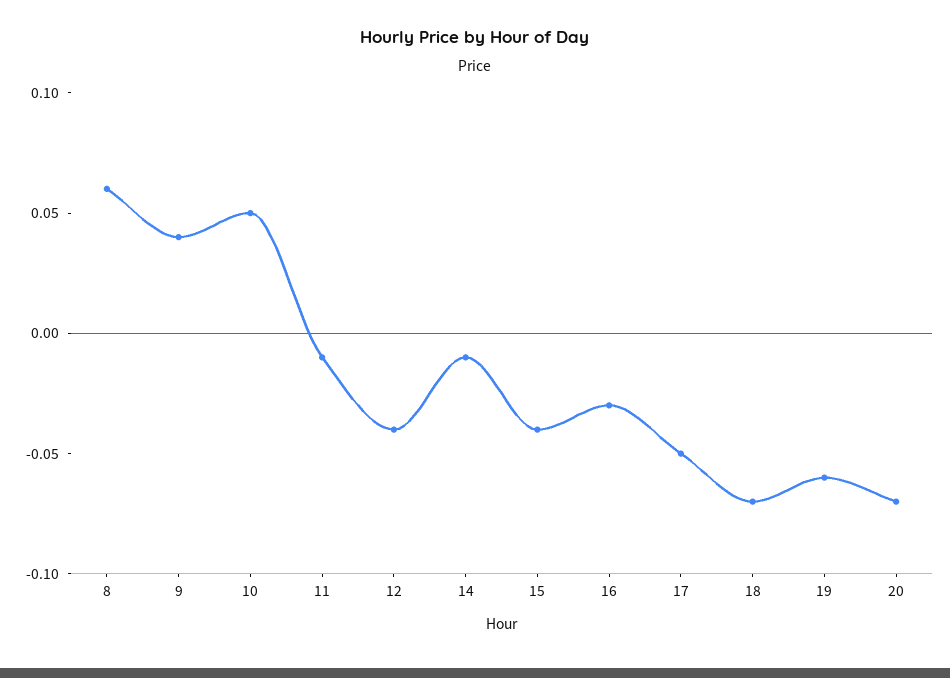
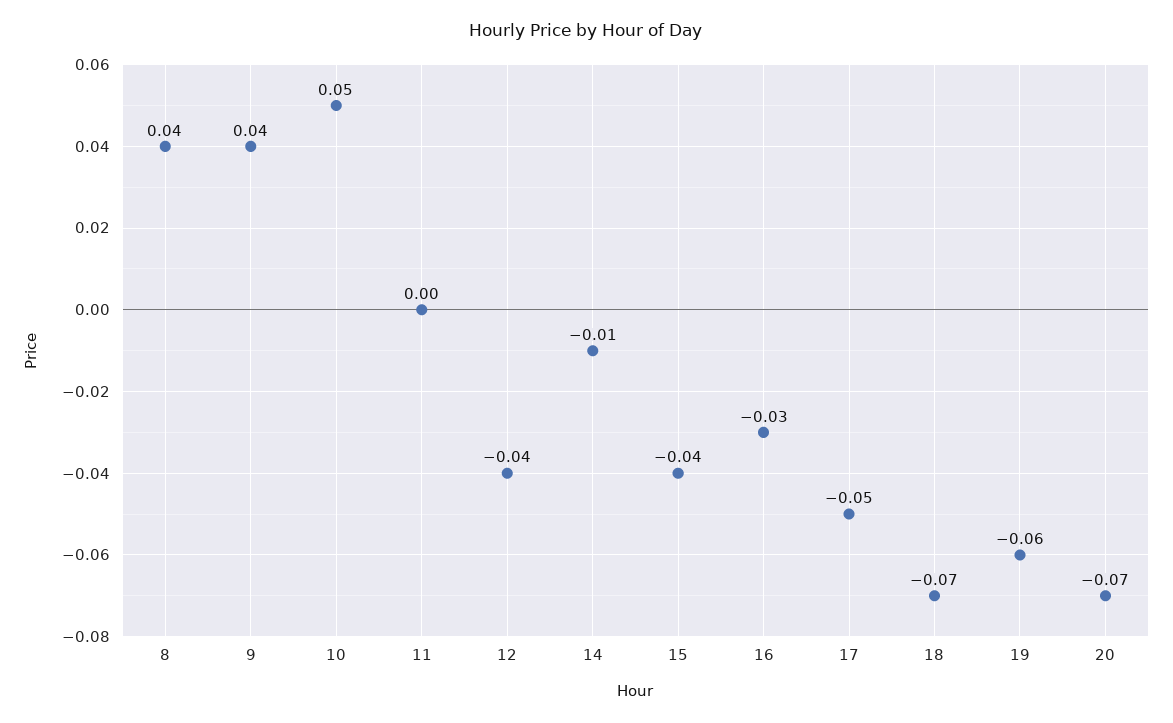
  {
-   "8": 0.06,
+   "8": 0.04,
    "9": 0.04,
    "10": 0.05,
-   "11": -0.01,
+   "11": 0,
    "12": -0.04,
    "14": -0.01,
    "15": -0.04,
    "16": -0.03,
    "17": -0.05,
    "18": -0.07,
    "19": -0.06,
    "20": -0.07
  }

